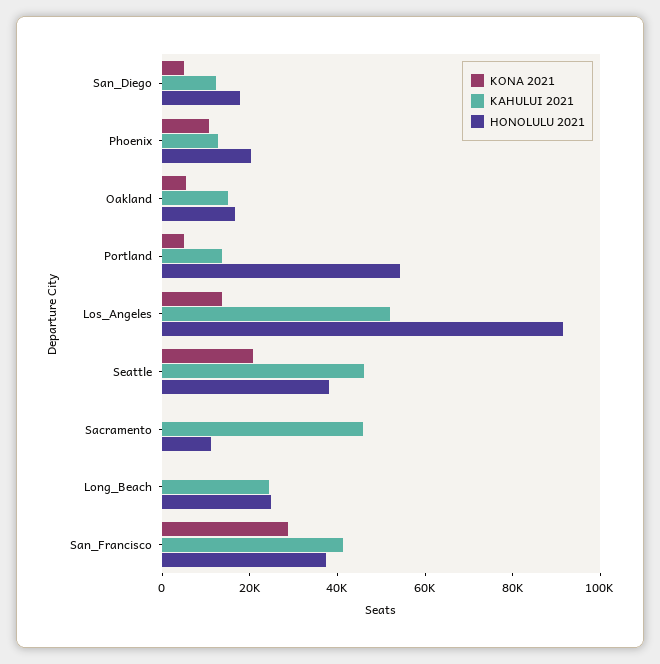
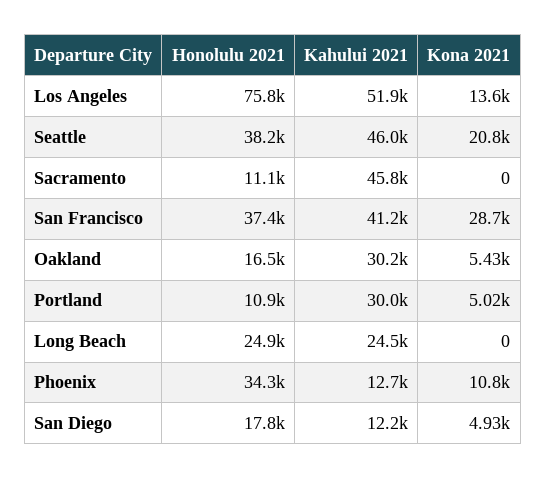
  {
    "KONA 2021": {
      "San_Diego": 4930,
      "Phoenix": 10800,
      "Oakland": 5430,
      "Portland": 5020,
      "Los_Angeles": 13600,
      "Seattle": 20800,
      "Sacramento": 0,
      "Long_Beach": 0,
      "San_Francisco": 28700
    },
    "KAHULUI 2021": {
      "San_Diego": 12200,
      "Phoenix": 12700,
-     "Oakland": 15000,
+     "Oakland": 30200,
-     "Portland": 15000,
+     "Portland": 30000,
      "Los_Angeles": 51900,
      "Seattle": 46000,
      "Sacramento": 45800,
      "Long_Beach": 24500,
      "San_Francisco": 41200
    },
    "HONOLULU 2021": {
      "San_Diego": 17800,
-     "Phoenix": 20000,
+     "Phoenix": 34300,
      "Oakland": 16500,
-     "Portland": 55000,
+     "Portland": 10900,
-     "Los_Angeles": 90000,
+     "Los_Angeles": 75800,
      "Seattle": 38200,
      "Sacramento": 11100,
      "Long_Beach": 24900,
      "San_Francisco": 37400
    }
  }

